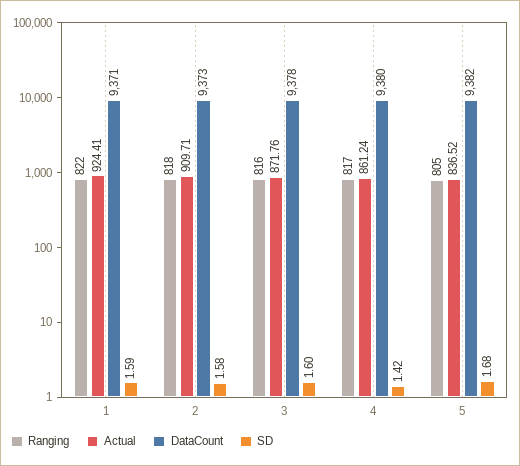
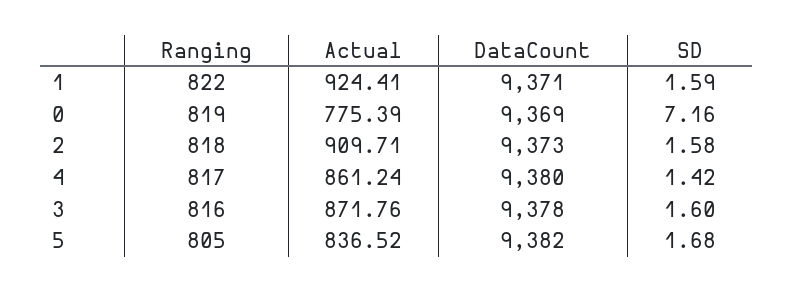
  {
    "Ranging": {
      "1": 822,
      "2": 818,
      "3": 816,
      "4": 817,
-     "5": 805
+     "5": 805,
+     "0": 819
    },
    "Actual": {
      "1": 924.41,
      "2": 909.71,
      "3": 871.76,
      "4": 861.24,
-     "5": 836.52
+     "5": 836.52,
+     "0": 775.39
    },
    "DataCount": {
      "1": 9371,
      "2": 9373,
      "3": 9378,
      "4": 9380,
-     "5": 9382
+     "5": 9382,
+     "0": 9369
    },
    "SD": {
      "1": 1.59,
      "2": 1.58,
      "3": 1.6,
      "4": 1.42,
-     "5": 1.68
+     "5": 1.68,
+     "0": 7.16
    }
  }

